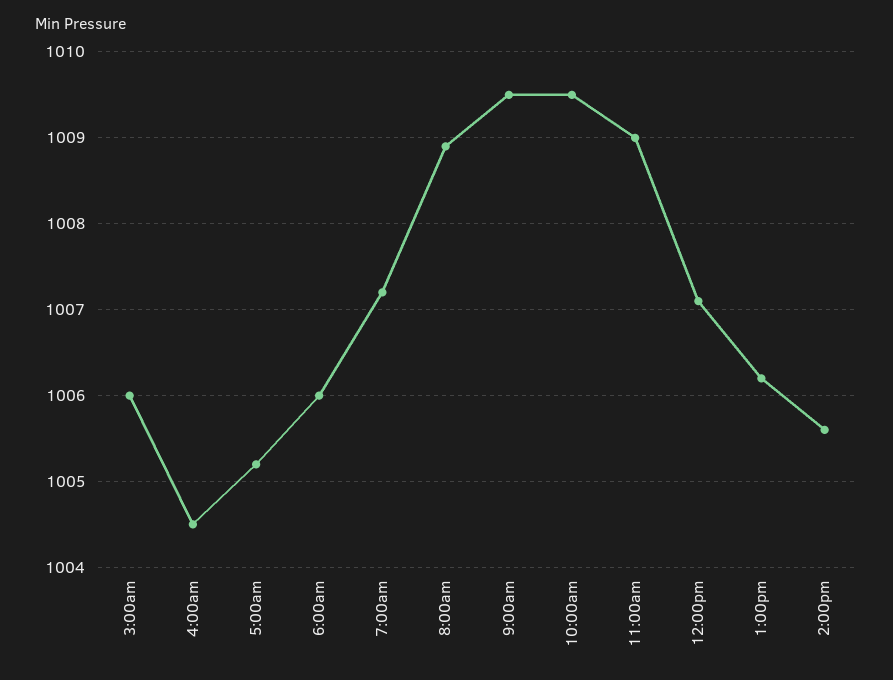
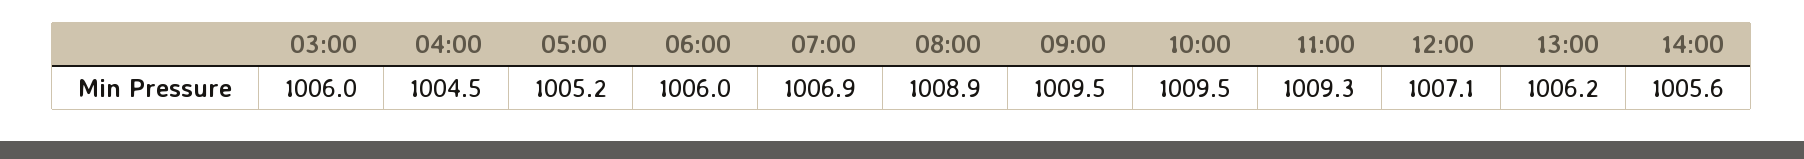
  {
    "3:00am": 1006,
    "4:00am": 1004.5,
    "5:00am": 1005.2,
    "6:00am": 1006,
-   "7:00am": 1007.2,
+   "7:00am": 1006.9,
    "8:00am": 1008.9,
    "9:00am": 1009.5,
    "10:00am": 1009.5,
-   "11:00am": 1009,
+   "11:00am": 1009.3,
    "12:00pm": 1007.1,
    "1:00pm": 1006.2,
    "2:00pm": 1005.6
  }

